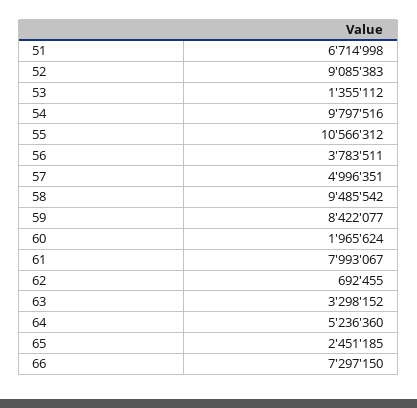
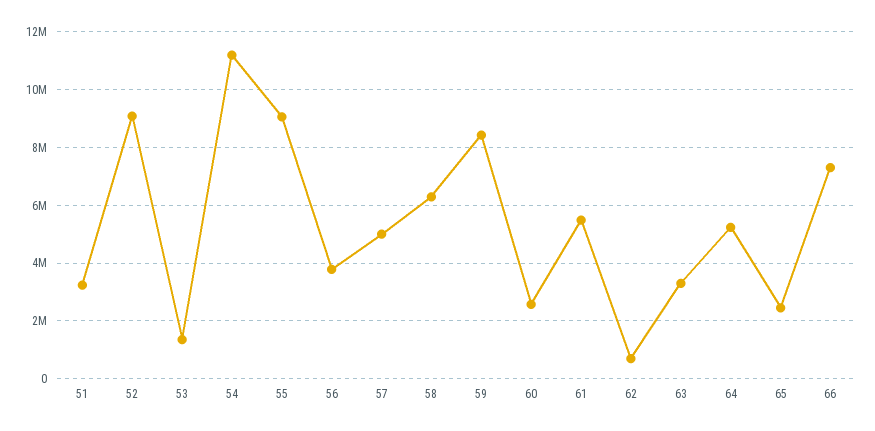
  {
-   "51": 6714998,
+   "51": 3250000,
    "52": 9085383,
    "53": 1355112,
-   "54": 9797516,
+   "54": 11250000,
-   "55": 10566312,
+   "55": 9000000,
    "56": 3783511,
    "57": 4996351,
-   "58": 9485542,
+   "58": 6250000,
    "59": 8422077,
-   "60": 1965624,
+   "60": 2500000,
-   "61": 7993067,
+   "61": 5500000,
    "62": 692455,
    "63": 3298152,
    "64": 5236360,
    "65": 2451185,
    "66": 7297150
  }

